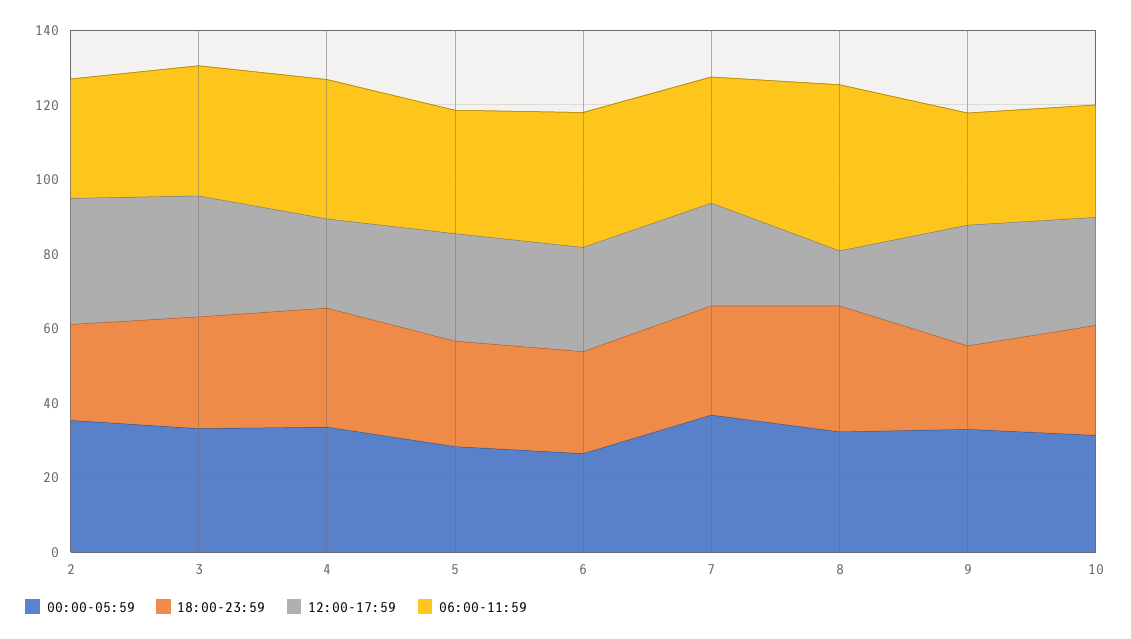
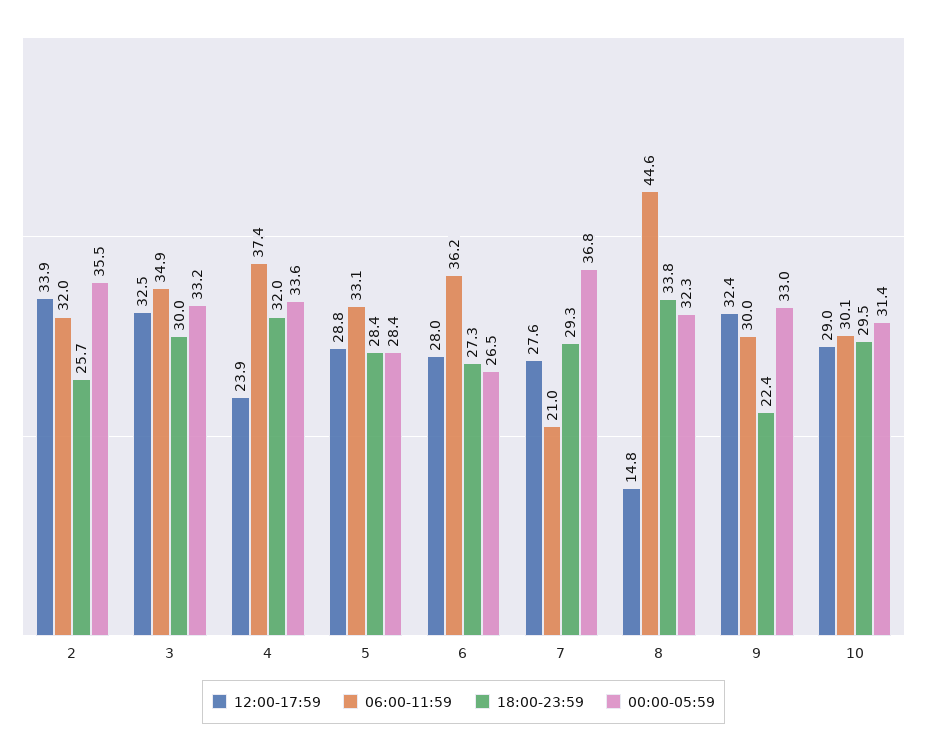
  {
    "00:00-05:59": {
      "2": 35.5,
      "3": 33.2,
      "4": 33.6,
      "5": 28.4,
      "6": 26.5,
      "7": 36.8,
      "8": 32.3,
      "9": 33,
      "10": 31.4
    },
    "18:00-23:59": {
      "2": 25.7,
      "3": 30,
      "4": 32,
      "5": 28.4,
      "6": 27.3,
      "7": 29.3,
      "8": 33.8,
      "9": 22.4,
      "10": 29.5
    },
    "12:00-17:59": {
      "2": 33.9,
      "3": 32.5,
      "4": 23.9,
      "5": 28.8,
      "6": 28,
      "7": 27.6,
      "8": 14.8,
      "9": 32.4,
      "10": 29
    },
    "06:00-11:59": {
      "2": 32,
      "3": 34.9,
      "4": 37.4,
      "5": 33.1,
      "6": 36.2,
-     "7": 35,
+     "7": 21,
      "8": 44.6,
      "9": 30,
      "10": 30.1
    }
  }

